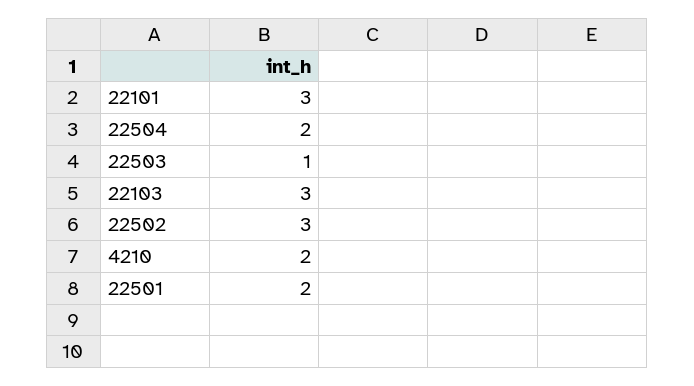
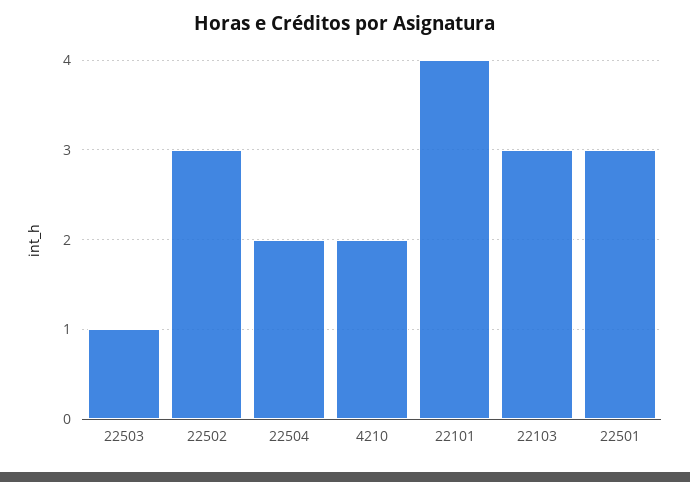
  {
-   "22101": 3,
+   "22101": 4,
    "22504": 2,
    "22503": 1,
    "22103": 3,
    "22502": 3,
    "4210": 2,
-   "22501": 2
+   "22501": 3
  }

